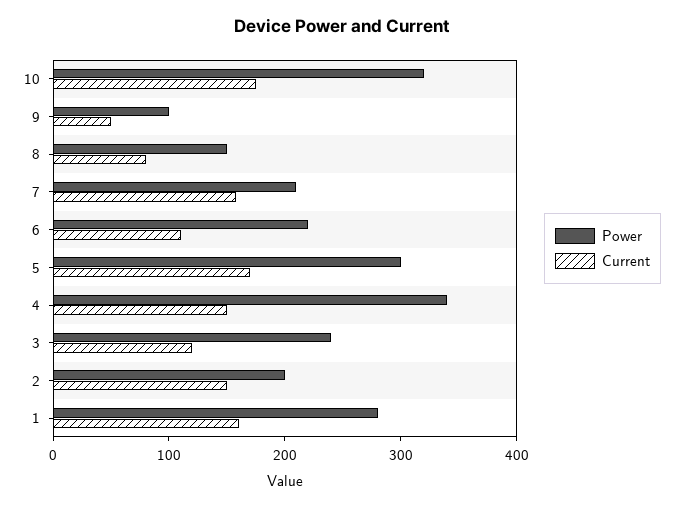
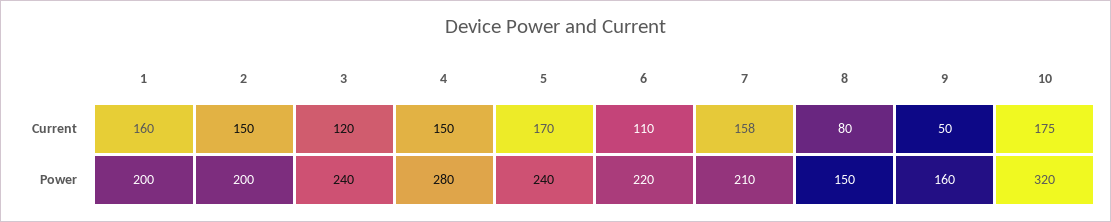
  {
    "Power": {
      "10": 320,
-     "9": 100,
+     "9": 160,
      "8": 150,
      "7": 210,
      "6": 220,
-     "5": 300,
+     "5": 240,
-     "4": 340,
+     "4": 280,
      "3": 240,
      "2": 200,
-     "1": 280
+     "1": 200
    },
    "Current": {
      "10": 175,
      "9": 50,
      "8": 80,
      "7": 158,
      "6": 110,
      "5": 170,
      "4": 150,
      "3": 120,
      "2": 150,
      "1": 160
    }
  }

